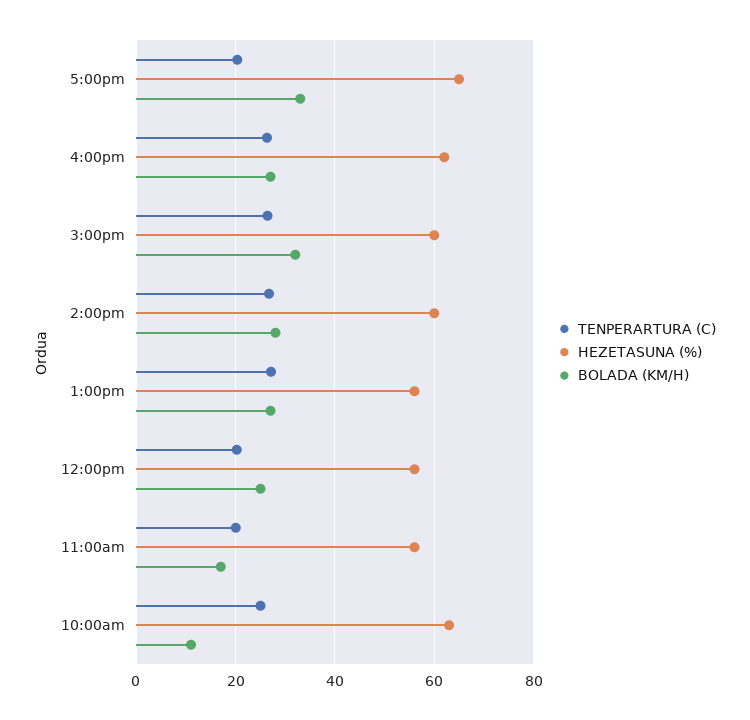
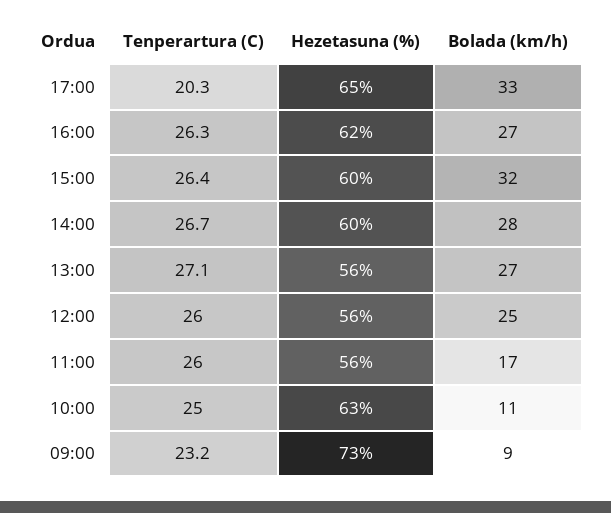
  {
    "TENPERARTURA (C)": {
      "5:00pm": 20.3,
      "4:00pm": 26.3,
      "3:00pm": 26.4,
      "2:00pm": 26.7,
      "1:00pm": 27.1,
-     "12:00pm": 20,
+     "12:00pm": 26,
-     "11:00am": 20,
+     "11:00am": 26,
-     "10:00am": 25
+     "10:00am": 25,
+     "09:00": 23.2
    },
    "HEZETASUNA (%)": {
      "5:00pm": 65,
      "4:00pm": 62,
      "3:00pm": 60,
      "2:00pm": 60,
      "1:00pm": 56,
      "12:00pm": 56,
      "11:00am": 56,
-     "10:00am": 63
+     "10:00am": 63,
+     "09:00": 73
    },
    "BOLADA (KM/H)": {
      "5:00pm": 33,
      "4:00pm": 27,
      "3:00pm": 32,
      "2:00pm": 28,
      "1:00pm": 27,
      "12:00pm": 25,
      "11:00am": 17,
-     "10:00am": 11
+     "10:00am": 11,
+     "09:00": 9
    }
  }

